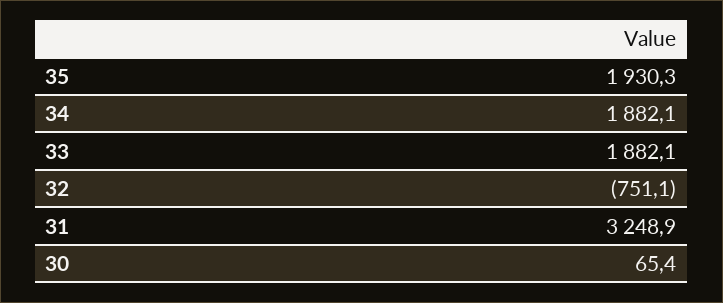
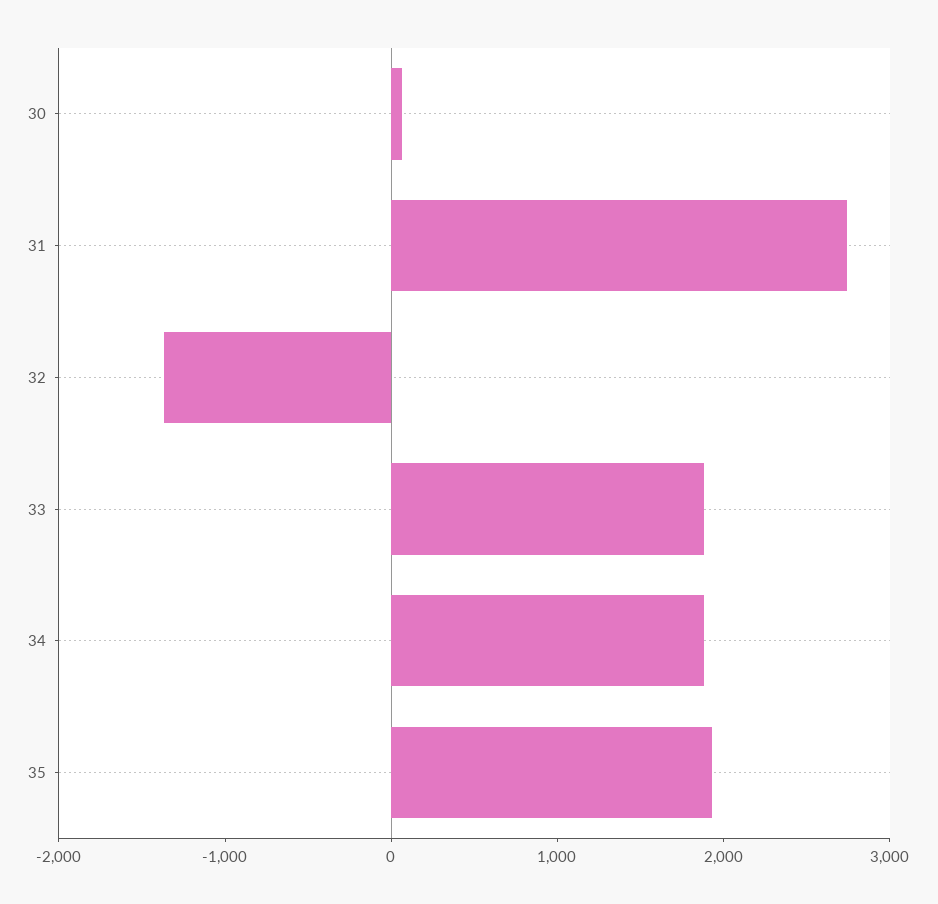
  {
    "35": 1930.3,
    "34": 1882.1,
    "33": 1882.1,
-   "32": -751.1,
+   "32": -1400,
-   "31": 3248.9,
+   "31": 2800,
    "30": 65.4
  }

